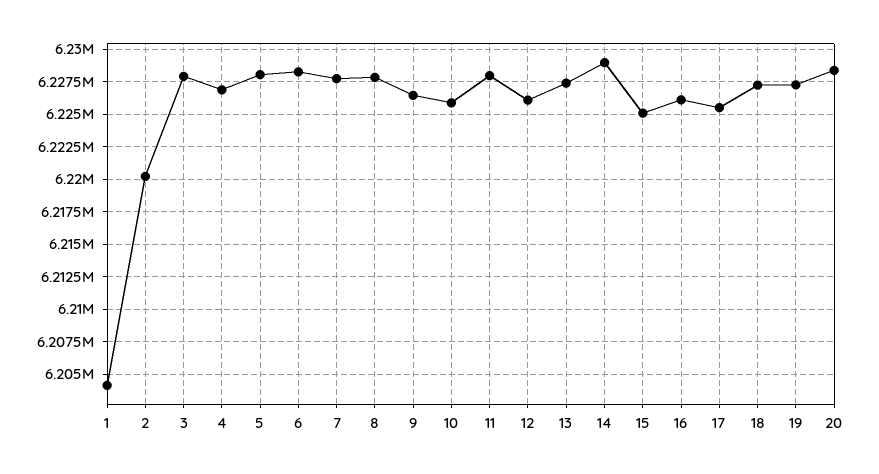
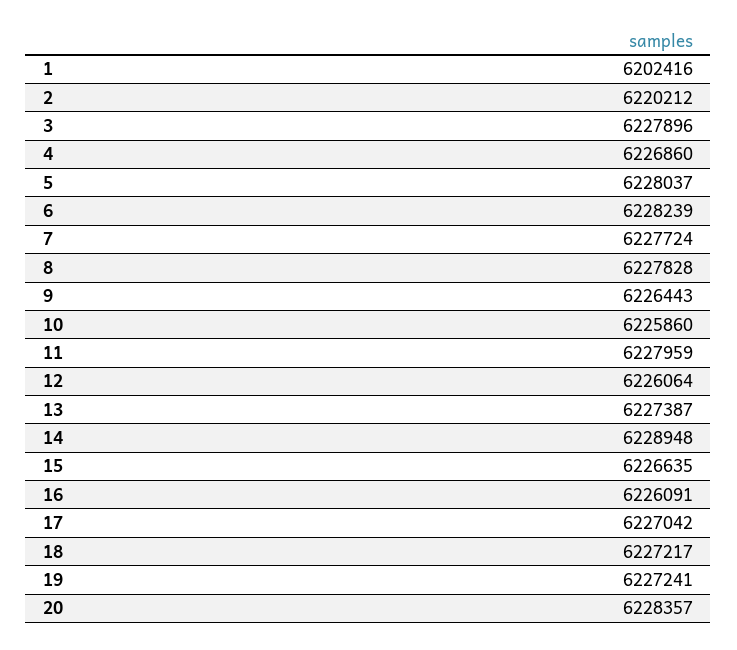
  {
-   "1": 6204000,
+   "1": 6202416,
    "2": 6220212,
    "3": 6227896,
    "4": 6226860,
    "5": 6228037,
    "6": 6228239,
    "7": 6227724,
    "8": 6227828,
    "9": 6226443,
    "10": 6225860,
    "11": 6227959,
    "12": 6226064,
    "13": 6227387,
    "14": 6228948,
-   "15": 6225000,
+   "15": 6226635,
    "16": 6226091,
-   "17": 6225500,
+   "17": 6227042,
    "18": 6227217,
    "19": 6227241,
    "20": 6228357
  }

